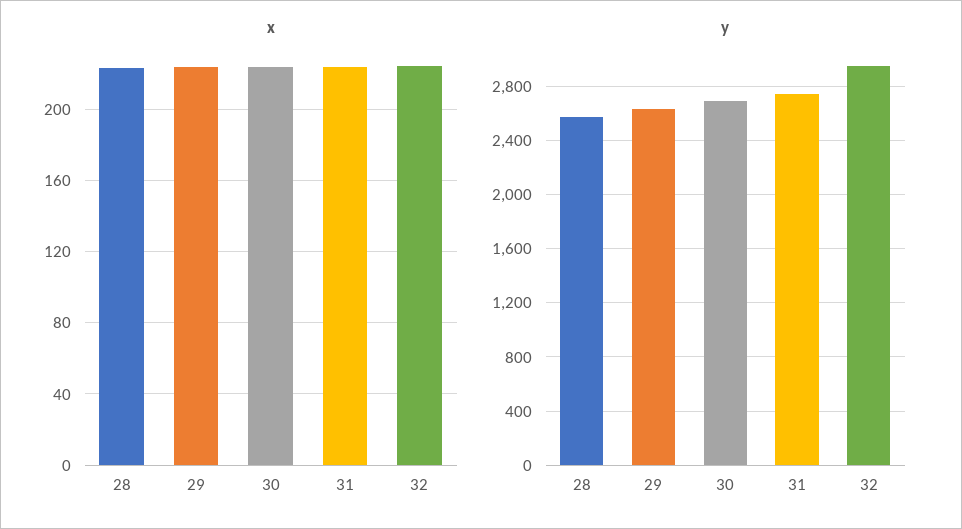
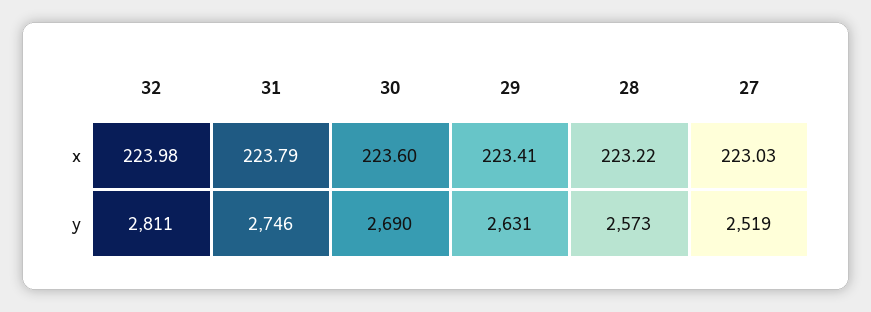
  {
    "x": {
      "28": 223.22,
      "29": 223.41,
      "30": 223.6,
      "31": 223.79,
-     "32": 223.98
+     "32": 223.98,
+     "27": 223.03
    },
    "y": {
      "28": 2573,
      "29": 2631,
      "30": 2690,
      "31": 2746,
-     "32": 2950
+     "32": 2811,
+     "27": 2519
    }
  }

